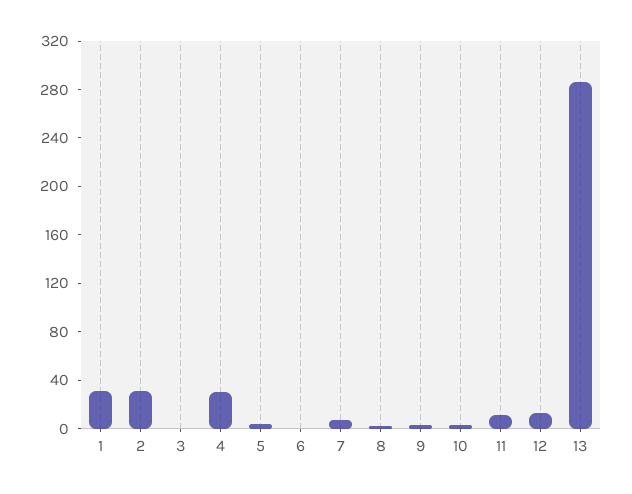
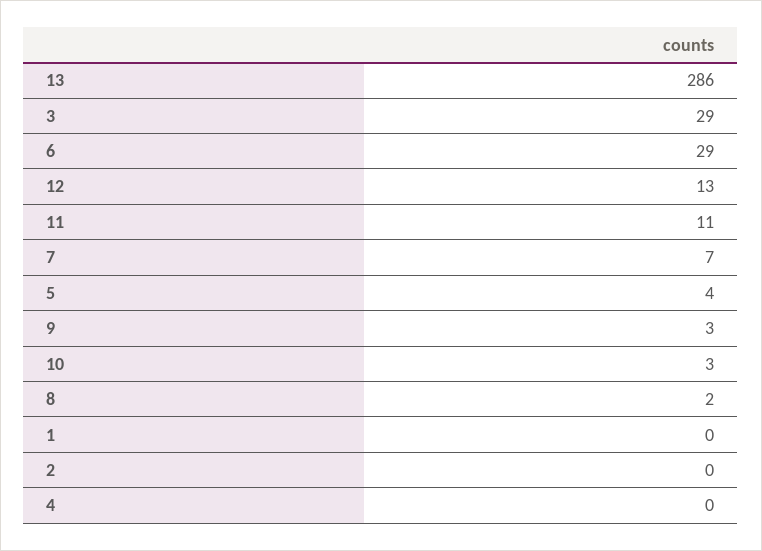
  {
-   "1": 30,
+   "1": 0,
-   "2": 30,
+   "2": 0,
-   "3": 0,
+   "3": 29,
-   "4": 30,
+   "4": 0,
    "5": 4,
-   "6": 0,
+   "6": 29,
    "7": 7,
    "8": 2,
    "9": 3,
    "10": 3,
    "11": 11,
    "12": 13,
    "13": 286
  }

